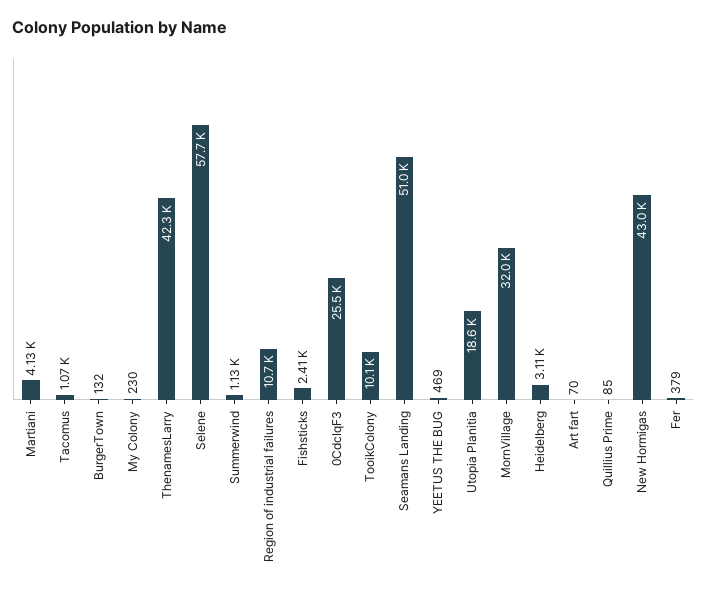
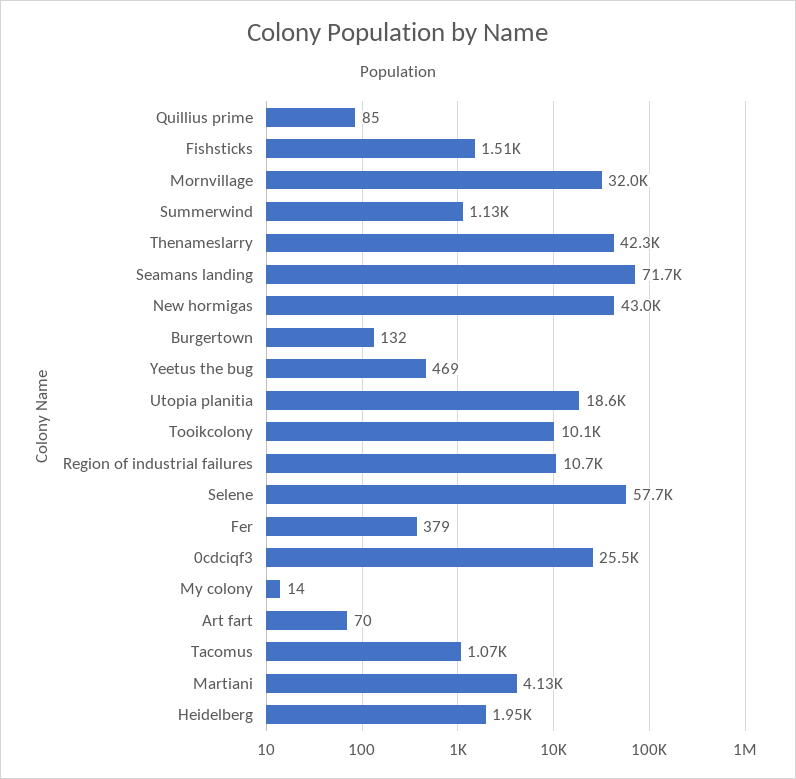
  {
    "Martiani": 4130,
    "Tacomus": 1070,
    "BurgerTown": 132,
-   "My Colony": 230,
+   "My Colony": 14,
    "ThenamesLarry": 42300,
    "Selene": 57700,
    "Summerwind": 1130,
    "Region of industrial failures": 10700,
-   "Fishsticks": 2410,
+   "Fishsticks": 1510,
    "0CdcIqF3": 25500,
    "TooikColony": 10100,
-   "Seamans Landing": 51000,
+   "Seamans Landing": 71700,
    "YEETUS THE BUG": 469,
    "Utopia Planitia": 18600,
    "MornVillage": 32000,
-   "Heidelberg": 3110,
+   "Heidelberg": 1950,
    "Art fart": 70,
    "Quillius Prime": 85,
    "New Hormigas": 43000,
    "Fer": 379
  }

